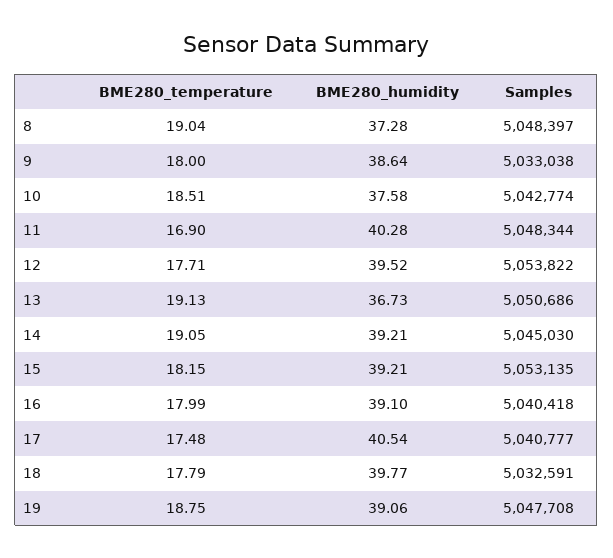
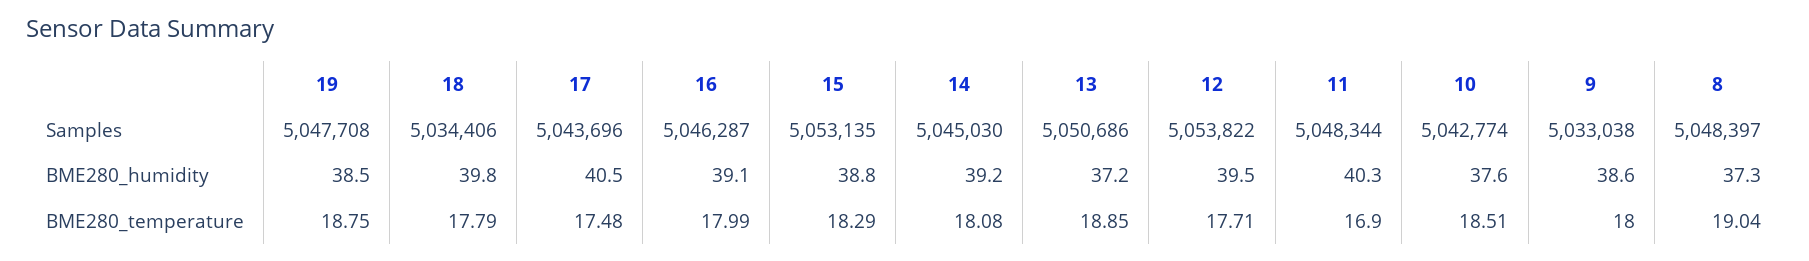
  {
    "BME280_temperature": {
      "8": 19.04,
      "9": 18,
      "10": 18.51,
      "11": 16.9,
      "12": 17.71,
-     "13": 19.13,
+     "13": 18.85,
-     "14": 19.05,
+     "14": 18.08,
-     "15": 18.15,
+     "15": 18.29,
      "16": 17.99,
      "17": 17.48,
      "18": 17.79,
      "19": 18.75
    },
    "BME280_humidity": {
      "8": 37.28,
      "9": 38.64,
      "10": 37.58,
      "11": 40.28,
      "12": 39.52,
-     "13": 36.73,
+     "13": 37.2,
      "14": 39.21,
-     "15": 39.21,
+     "15": 38.8,
      "16": 39.1,
      "17": 40.54,
      "18": 39.77,
-     "19": 39.06
+     "19": 38.5
    },
    "Samples": {
      "8": 5048397,
      "9": 5033038,
      "10": 5042774,
      "11": 5048344,
      "12": 5053822,
      "13": 5050686,
      "14": 5045030,
      "15": 5053135,
-     "16": 5040418,
+     "16": 5046287,
-     "17": 5040777,
+     "17": 5043696,
-     "18": 5032591,
+     "18": 5034406,
      "19": 5047708
    }
  }

